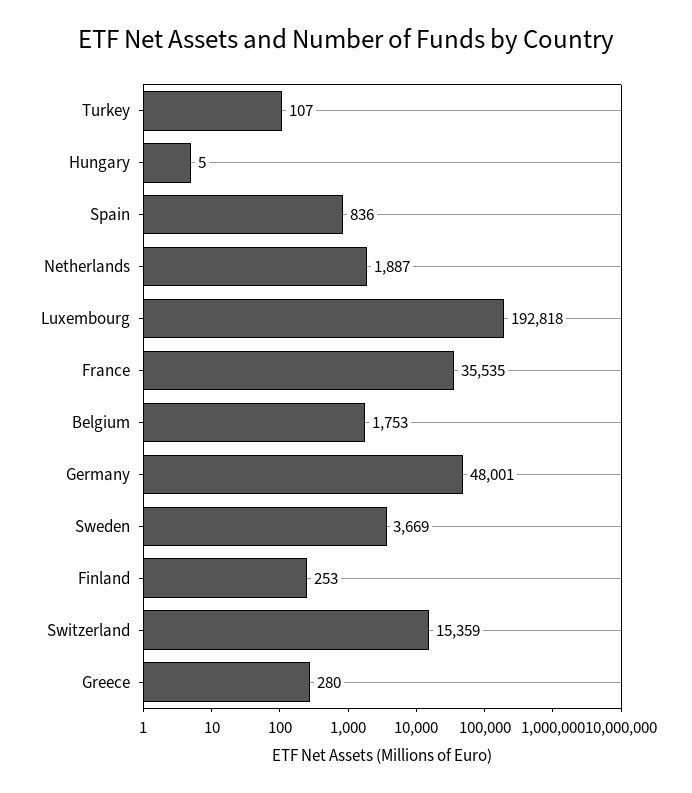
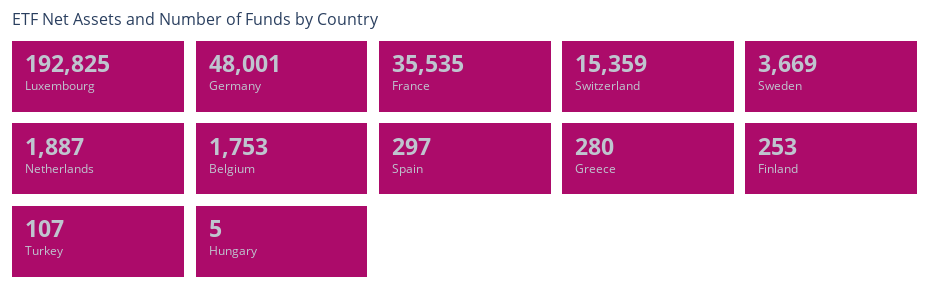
  {
    "Turkey": 107,
    "Hungary": 5,
-   "Spain": 836,
+   "Spain": 297,
    "Netherlands": 1887,
-   "Luxembourg": 192818,
+   "Luxembourg": 192825,
    "France": 35535,
    "Belgium": 1753,
    "Germany": 48001,
    "Sweden": 3669,
    "Finland": 253,
    "Switzerland": 15359,
    "Greece": 280
  }

